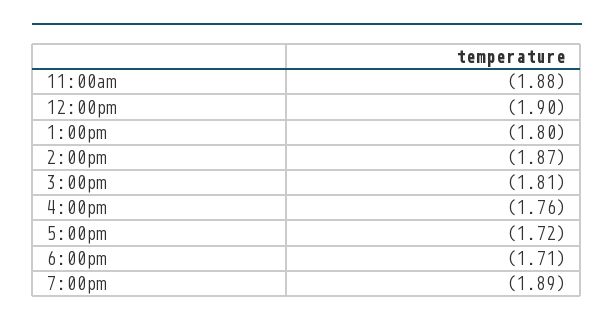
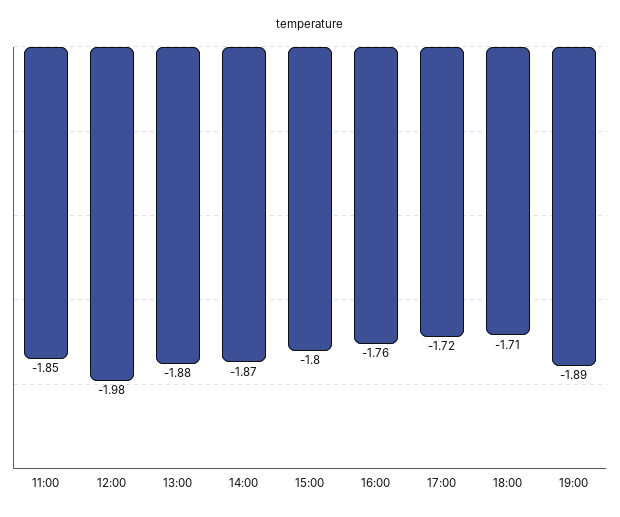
  {
-   "11:00am": -1.88,
+   "11:00am": -1.85,
-   "12:00pm": -1.9,
+   "12:00pm": -1.98,
-   "1:00pm": -1.8,
+   "1:00pm": -1.88,
    "2:00pm": -1.87,
-   "3:00pm": -1.81,
+   "3:00pm": -1.8,
    "4:00pm": -1.76,
    "5:00pm": -1.72,
    "6:00pm": -1.71,
    "7:00pm": -1.89
  }

